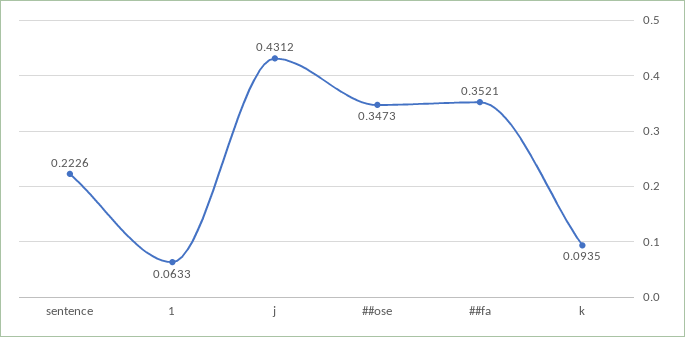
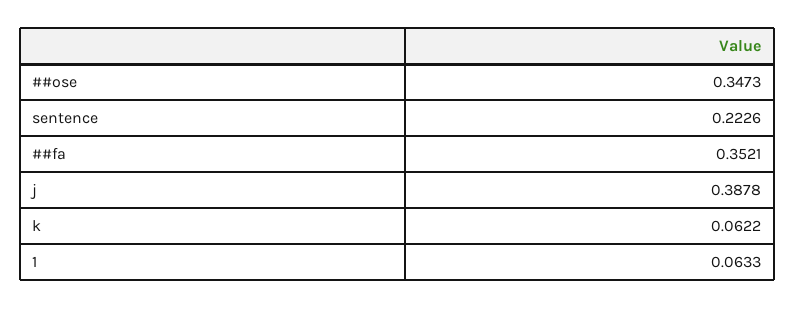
  {
    "sentence": 0.2226,
    "1": 0.0633,
-   "j": 0.4312,
+   "j": 0.3878,
    "##ose": 0.3473,
    "##fa": 0.3521,
-   "k": 0.0935
+   "k": 0.0622
  }

